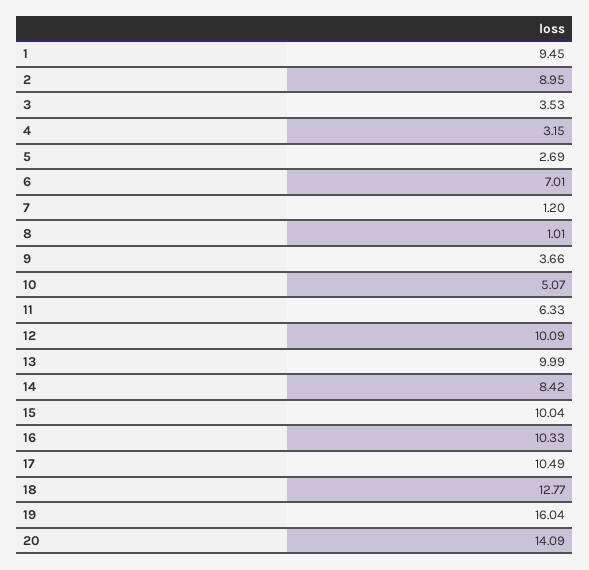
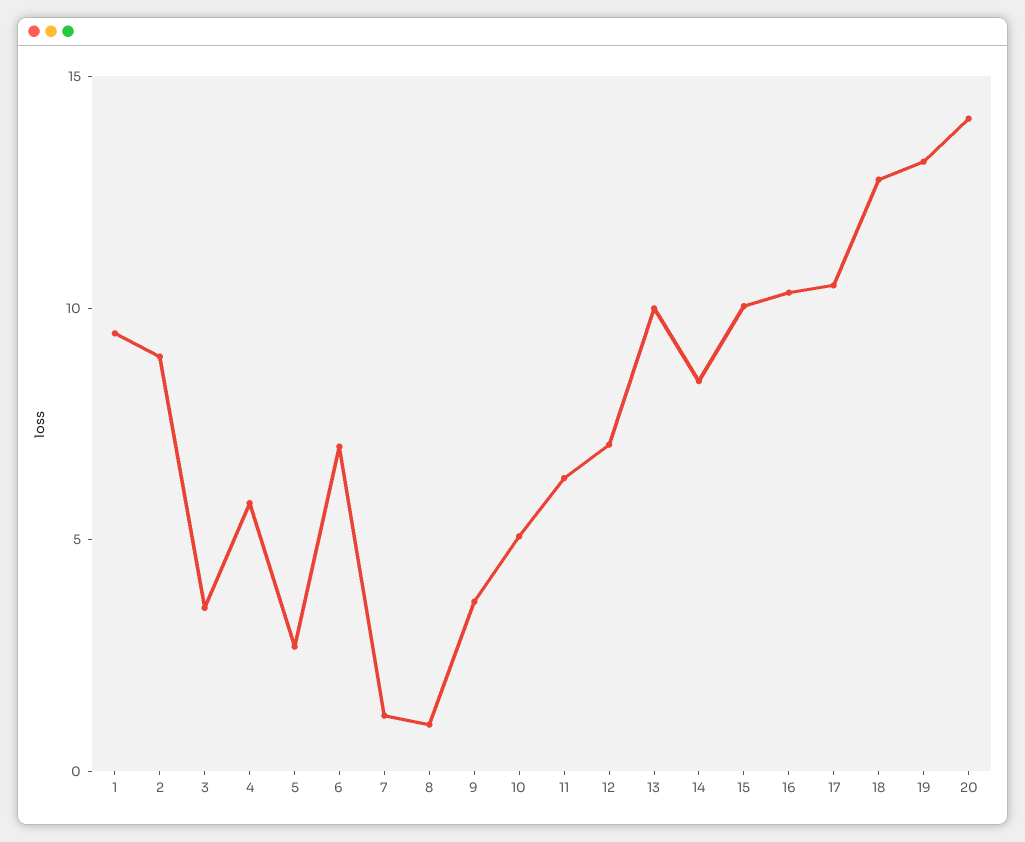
  {
    "1": 9.45,
    "2": 8.95,
    "3": 3.53,
-   "4": 3.15,
+   "4": 6,
    "5": 2.69,
    "6": 7.01,
    "7": 1.2,
    "8": 1.01,
    "9": 3.66,
    "10": 5.07,
    "11": 6.33,
-   "12": 10.09,
+   "12": 7,
    "13": 9.99,
    "14": 8.42,
    "15": 10.04,
    "16": 10.33,
    "17": 10.49,
    "18": 12.77,
-   "19": 16.04,
+   "19": 13,
    "20": 14.09
  }

